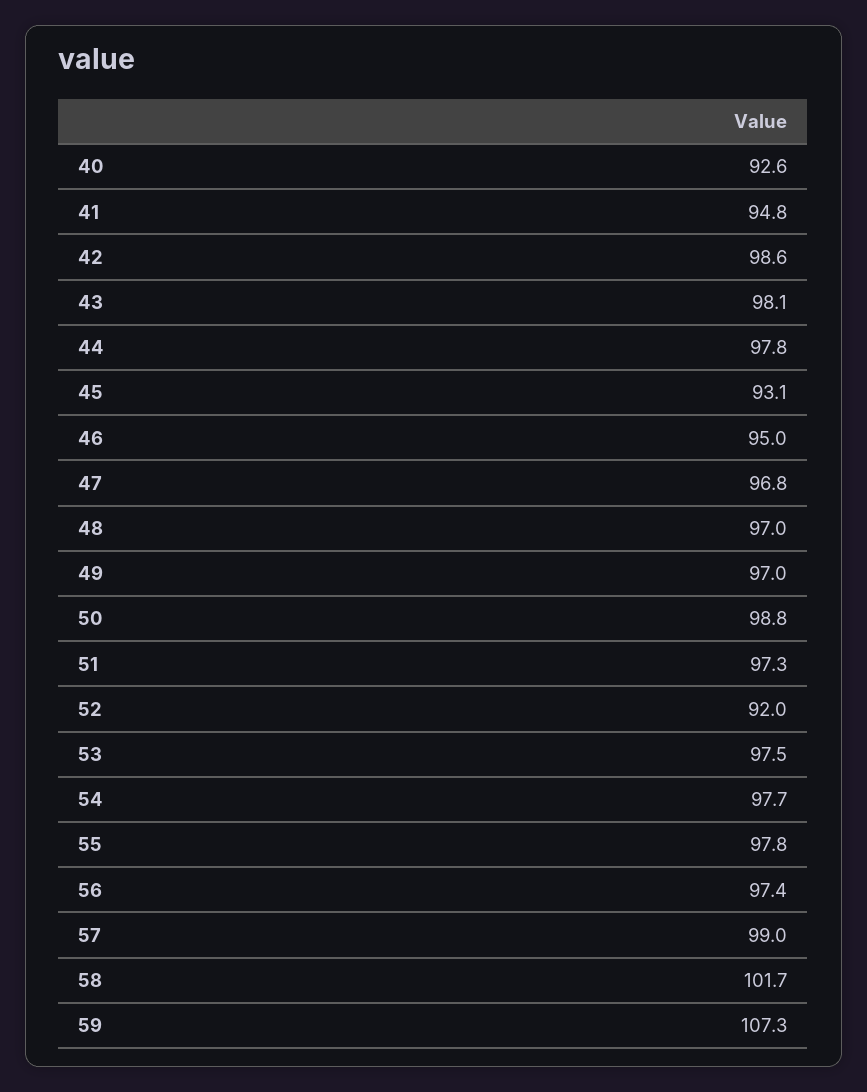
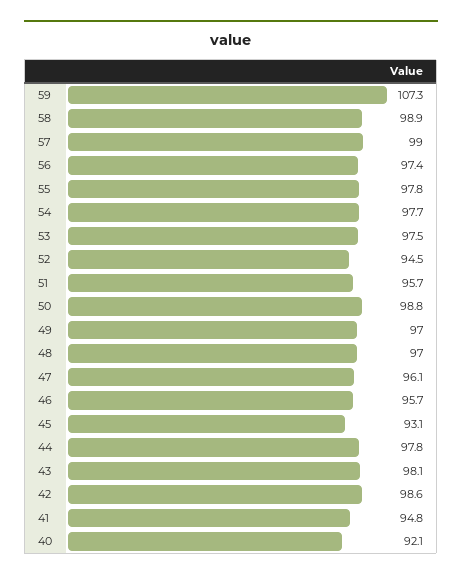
  {
-   "40": 92.6,
+   "40": 92.1,
    "41": 94.8,
    "42": 98.6,
    "43": 98.1,
    "44": 97.8,
    "45": 93.1,
-   "46": 95,
+   "46": 95.7,
-   "47": 96.8,
+   "47": 96.1,
    "48": 97,
    "49": 97,
    "50": 98.8,
-   "51": 97.3,
+   "51": 95.7,
-   "52": 92,
+   "52": 94.5,
    "53": 97.5,
    "54": 97.7,
    "55": 97.8,
    "56": 97.4,
    "57": 99,
-   "58": 101.7,
+   "58": 98.9,
    "59": 107.3
  }

